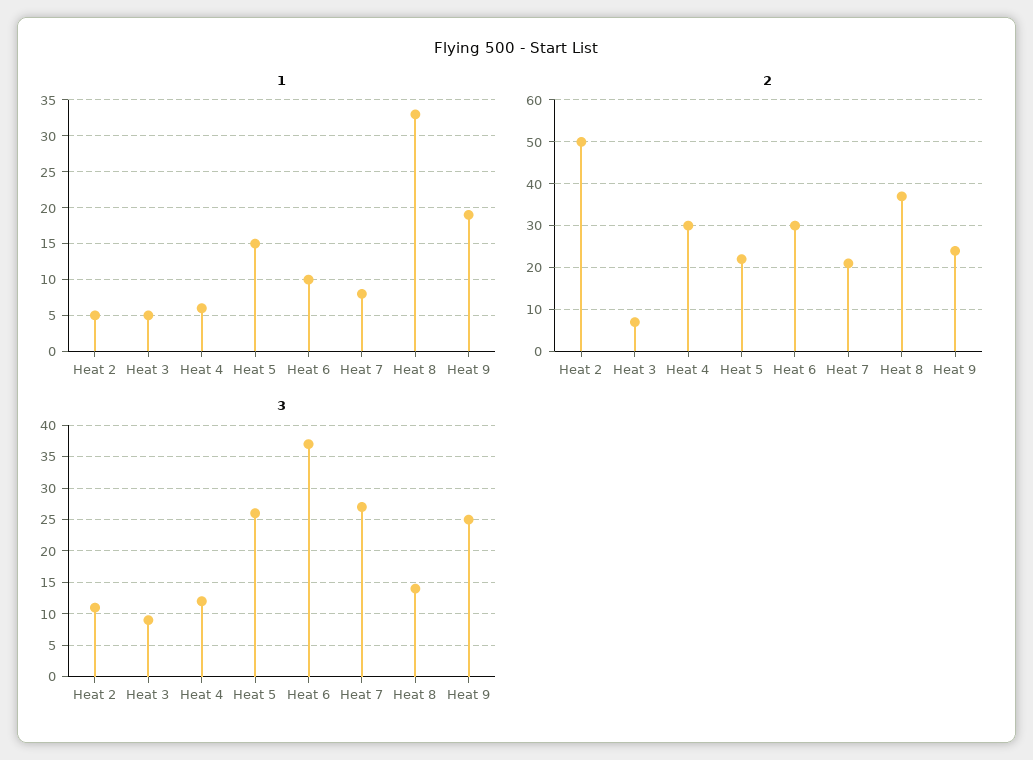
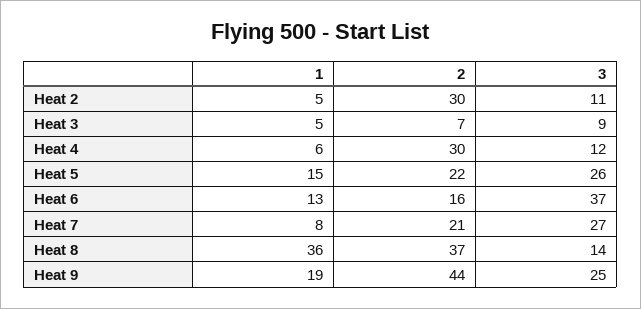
  {
    "1": {
      "Heat 2": 5,
      "Heat 3": 5,
      "Heat 4": 6,
      "Heat 5": 15,
-     "Heat 6": 10,
+     "Heat 6": 13,
      "Heat 7": 8,
-     "Heat 8": 33,
+     "Heat 8": 36,
      "Heat 9": 19
    },
    "2": {
-     "Heat 2": 50,
+     "Heat 2": 30,
      "Heat 3": 7,
      "Heat 4": 30,
      "Heat 5": 22,
-     "Heat 6": 30,
+     "Heat 6": 16,
      "Heat 7": 21,
      "Heat 8": 37,
-     "Heat 9": 25
+     "Heat 9": 44
    },
    "3": {
      "Heat 2": 11,
      "Heat 3": 9,
      "Heat 4": 12,
      "Heat 5": 26,
      "Heat 6": 37,
      "Heat 7": 27,
      "Heat 8": 14,
      "Heat 9": 25
    }
  }

